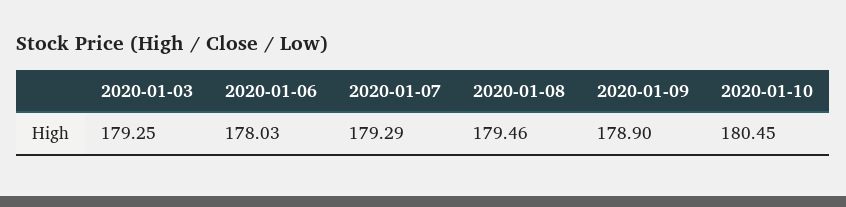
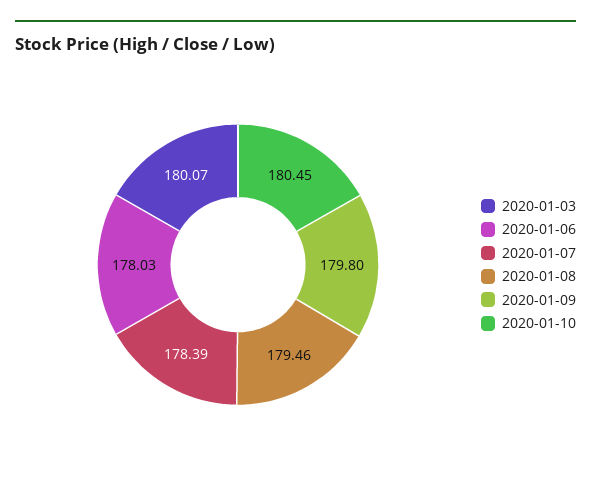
  {
-   "2020-01-03": 179.25,
+   "2020-01-03": 180.07,
    "2020-01-06": 178.03,
-   "2020-01-07": 179.29,
+   "2020-01-07": 178.39,
    "2020-01-08": 179.46,
-   "2020-01-09": 178.9,
+   "2020-01-09": 179.8,
    "2020-01-10": 180.45
  }

